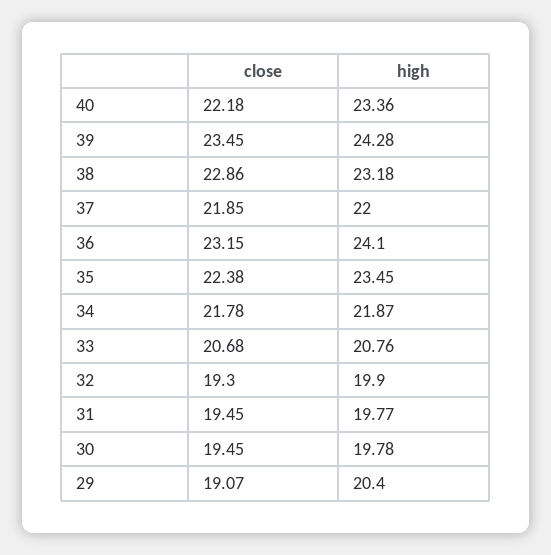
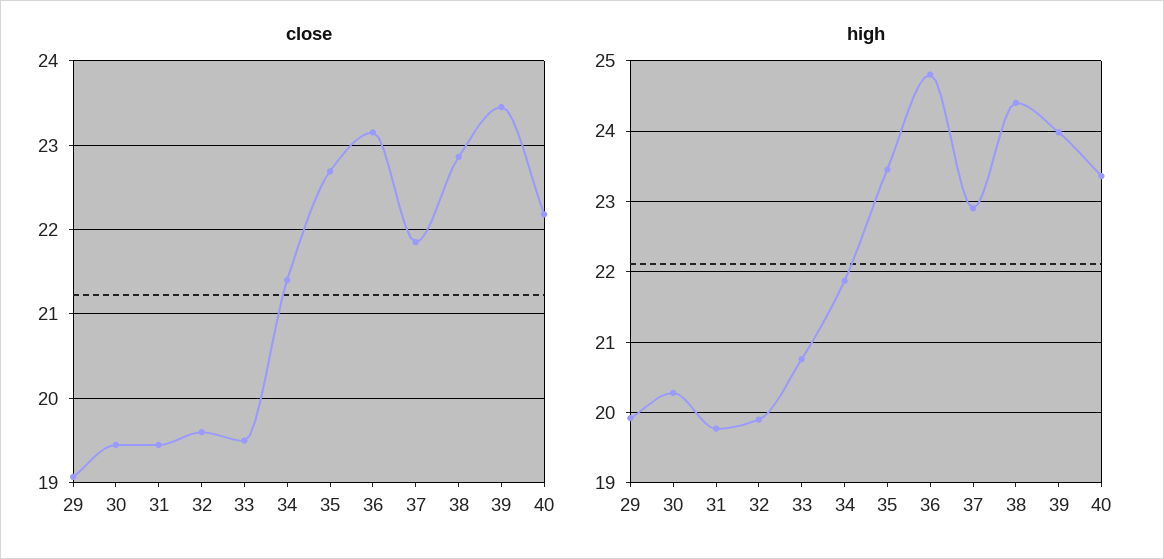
  {
    "close": {
      "40": 22.18,
      "39": 23.45,
      "38": 22.86,
      "37": 21.85,
      "36": 23.15,
-     "35": 22.38,
+     "35": 22.7,
-     "34": 21.78,
+     "34": 21.4,
-     "33": 20.68,
+     "33": 19.5,
-     "32": 19.3,
+     "32": 19.6,
      "31": 19.45,
      "30": 19.45,
      "29": 19.07
    },
    "high": {
      "40": 23.36,
-     "39": 24.28,
+     "39": 24,
-     "38": 23.18,
+     "38": 24.4,
-     "37": 22,
+     "37": 22.9,
-     "36": 24.1,
+     "36": 24.8,
      "35": 23.45,
      "34": 21.87,
      "33": 20.76,
      "32": 19.9,
      "31": 19.77,
-     "30": 19.78,
+     "30": 20.3,
-     "29": 20.4
+     "29": 19.9
    }
  }

